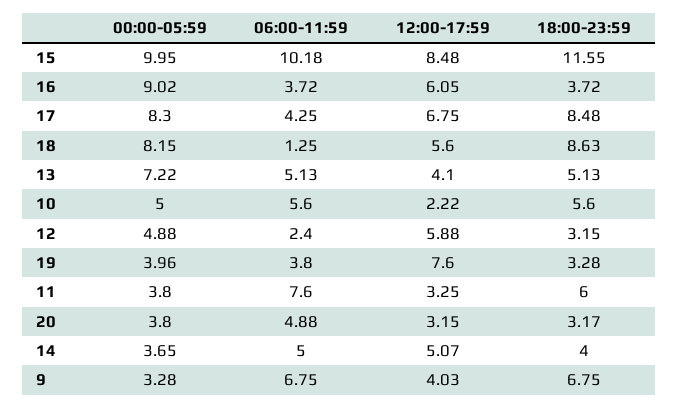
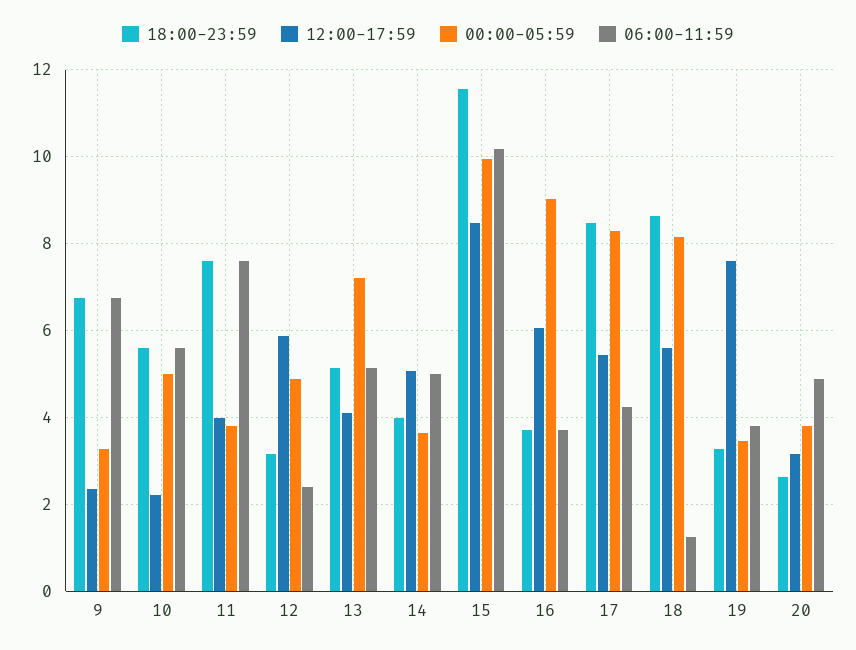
  {
    "00:00-05:59": {
      "15": 9.95,
      "16": 9.02,
      "17": 8.3,
      "18": 8.15,
      "13": 7.22,
      "10": 5,
      "12": 4.88,
-     "19": 3.96,
+     "19": 3.4,
      "11": 3.8,
      "20": 3.8,
      "14": 3.65,
      "9": 3.28
    },
    "06:00-11:59": {
      "15": 10.18,
      "16": 3.72,
      "17": 4.25,
      "18": 1.25,
      "13": 5.13,
      "10": 5.6,
      "12": 2.4,
      "19": 3.8,
      "11": 7.6,
      "20": 4.88,
      "14": 5,
      "9": 6.75
    },
    "12:00-17:59": {
      "15": 8.48,
      "16": 6.05,
-     "17": 6.75,
+     "17": 5.4,
      "18": 5.6,
      "13": 4.1,
      "10": 2.22,
      "12": 5.88,
      "19": 7.6,
-     "11": 3.25,
+     "11": 4,
      "20": 3.15,
      "14": 5.07,
-     "9": 4.03
+     "9": 2.4
    },
    "18:00-23:59": {
      "15": 11.55,
      "16": 3.72,
      "17": 8.48,
      "18": 8.63,
      "13": 5.13,
      "10": 5.6,
      "12": 3.15,
      "19": 3.28,
-     "11": 6,
+     "11": 7.6,
-     "20": 3.17,
+     "20": 2.6,
      "14": 4,
      "9": 6.75
    }
  }

